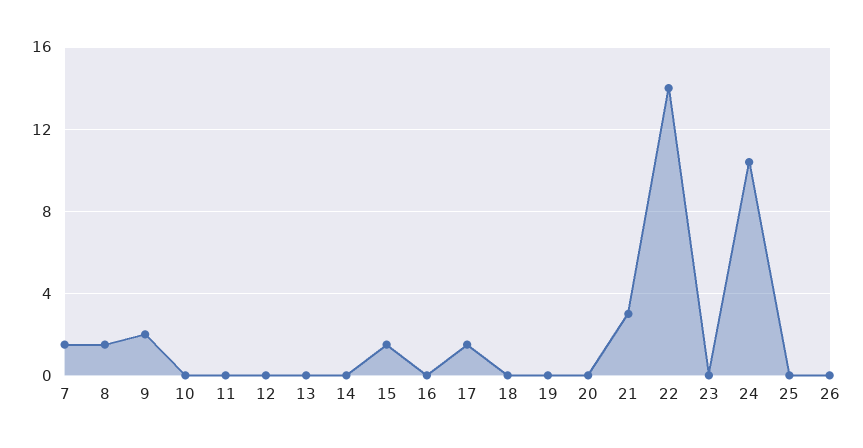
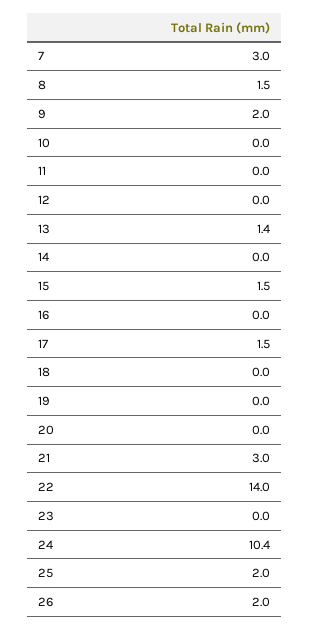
  {
-   "7": 1.5,
+   "7": 3,
    "8": 1.5,
    "9": 2,
    "10": 0,
    "11": 0,
    "12": 0,
-   "13": 0,
+   "13": 1.4,
    "14": 0,
    "15": 1.5,
    "16": 0,
    "17": 1.5,
    "18": 0,
    "19": 0,
    "20": 0,
    "21": 3,
    "22": 14,
    "23": 0,
    "24": 10.4,
-   "25": 0,
+   "25": 2,
-   "26": 0
+   "26": 2
  }

